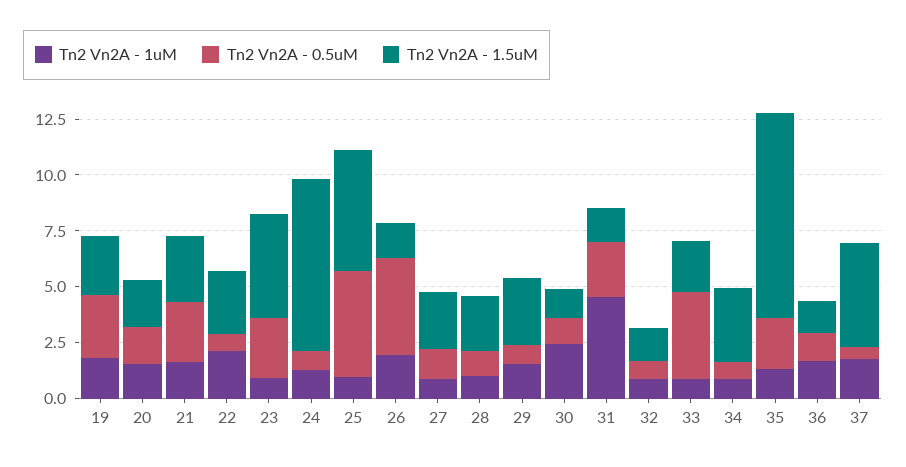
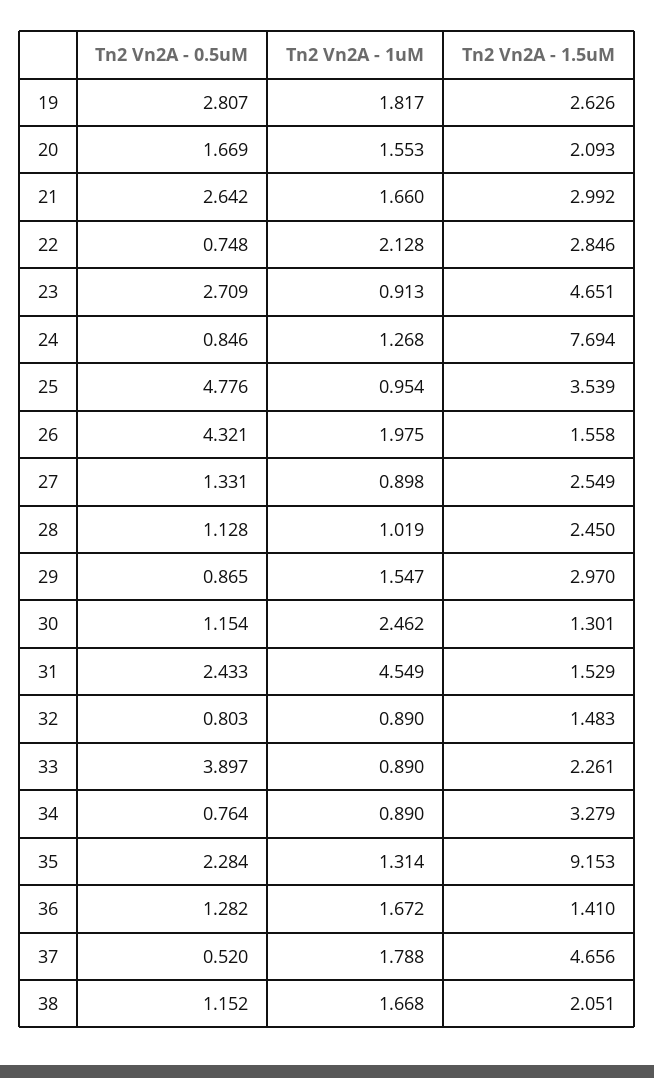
  {
    "Tn2 Vn2A - 1uM": {
      "19": 1.817,
      "20": 1.553,
      "21": 1.66,
      "22": 2.128,
      "23": 0.913,
      "24": 1.268,
      "25": 0.954,
      "26": 1.975,
      "27": 0.898,
      "28": 1.019,
      "29": 1.547,
      "30": 2.462,
      "31": 4.549,
      "32": 0.89,
      "33": 0.89,
      "34": 0.89,
      "35": 1.314,
      "36": 1.672,
-     "37": 1.788
+     "37": 1.788,
+     "38": 1.668
    },
    "Tn2 Vn2A - 0.5uM": {
      "19": 2.807,
      "20": 1.669,
      "21": 2.642,
      "22": 0.748,
      "23": 2.709,
      "24": 0.846,
      "25": 4.776,
      "26": 4.321,
      "27": 1.331,
      "28": 1.128,
      "29": 0.865,
      "30": 1.154,
      "31": 2.433,
      "32": 0.803,
      "33": 3.897,
      "34": 0.764,
      "35": 2.284,
      "36": 1.282,
-     "37": 0.52
+     "37": 0.52,
+     "38": 1.152
    },
    "Tn2 Vn2A - 1.5uM": {
      "19": 2.626,
      "20": 2.093,
      "21": 2.992,
      "22": 2.846,
      "23": 4.651,
      "24": 7.694,
-     "25": 5.5,
+     "25": 3.539,
      "26": 1.558,
      "27": 2.549,
      "28": 2.45,
      "29": 2.97,
      "30": 1.301,
      "31": 1.529,
      "32": 1.483,
      "33": 2.261,
      "34": 3.279,
      "35": 9.153,
      "36": 1.41,
-     "37": 4.656
+     "37": 4.656,
+     "38": 2.051
    }
  }

